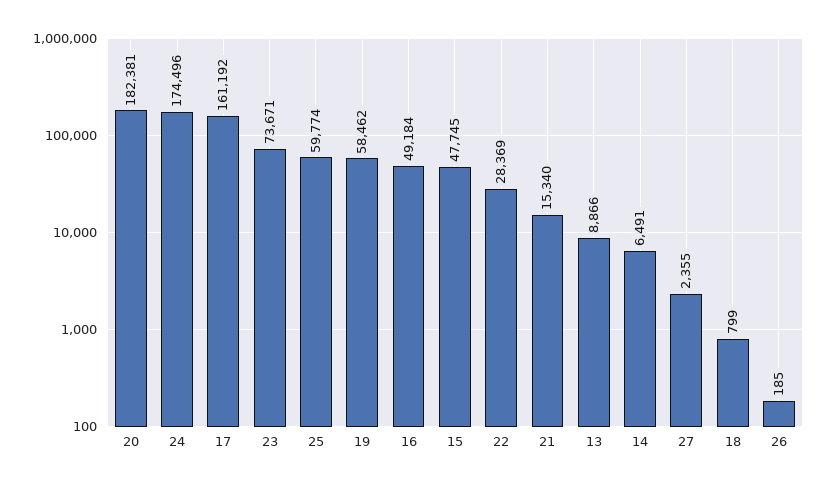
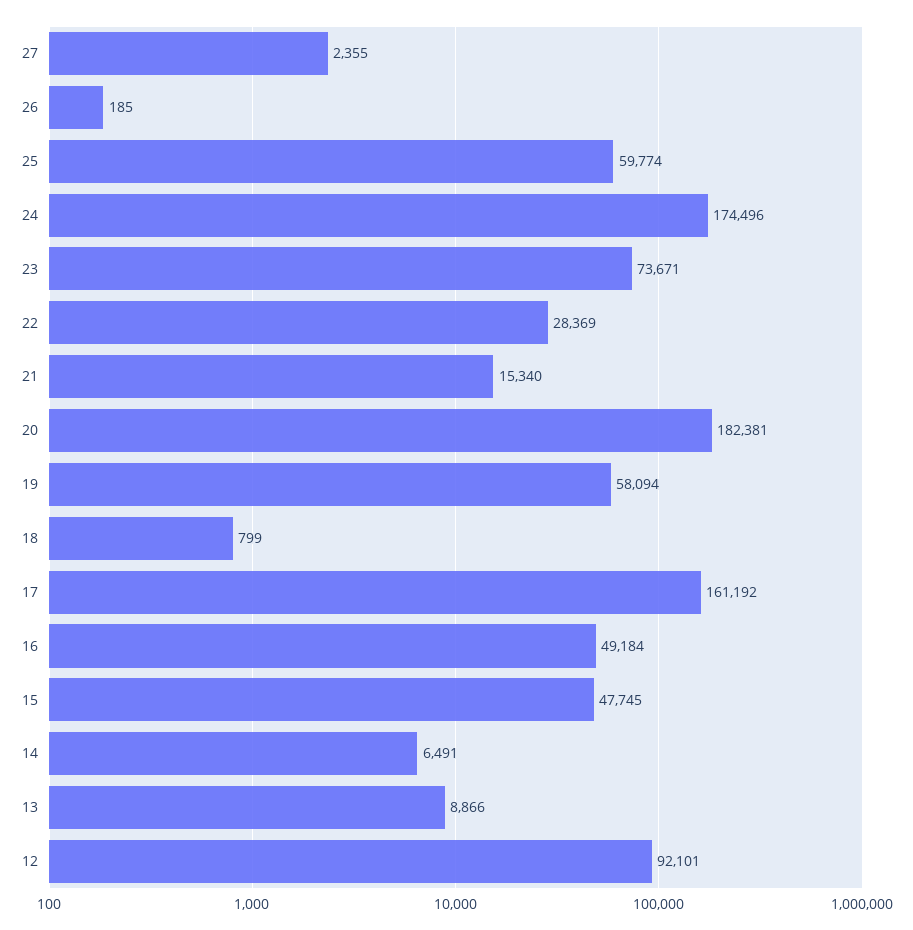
  {
    "20": 182381,
    "24": 174496,
    "17": 161192,
    "23": 73671,
    "25": 59774,
-   "19": 58462,
+   "19": 58094,
    "16": 49184,
    "15": 47745,
    "22": 28369,
    "21": 15340,
    "13": 8866,
    "14": 6491,
    "27": 2355,
    "18": 799,
-   "26": 185
+   "26": 185,
+   "12": 92101
  }

